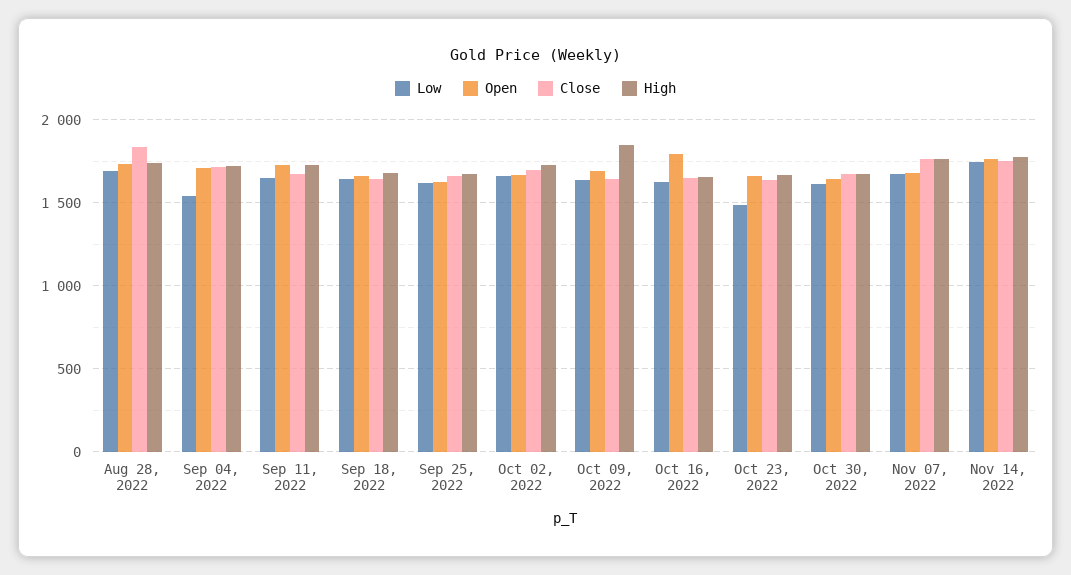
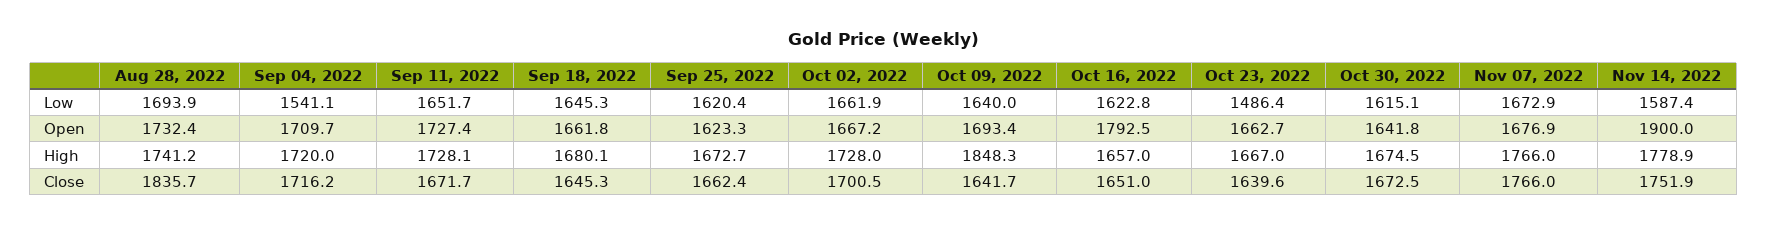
  {
    "Low": {
      "Aug 28, 2022": 1693.9,
      "Sep 04, 2022": 1541.1,
      "Sep 11, 2022": 1651.7,
      "Sep 18, 2022": 1645.3,
      "Sep 25, 2022": 1620.4,
      "Oct 02, 2022": 1661.9,
      "Oct 09, 2022": 1640,
      "Oct 16, 2022": 1622.8,
      "Oct 23, 2022": 1486.4,
      "Oct 30, 2022": 1615.1,
      "Nov 07, 2022": 1672.9,
-     "Nov 14, 2022": 1750
+     "Nov 14, 2022": 1587.4
    },
    "Open": {
      "Aug 28, 2022": 1732.4,
      "Sep 04, 2022": 1709.7,
      "Sep 11, 2022": 1727.4,
      "Sep 18, 2022": 1661.8,
      "Sep 25, 2022": 1623.3,
      "Oct 02, 2022": 1667.2,
      "Oct 09, 2022": 1693.4,
      "Oct 16, 2022": 1792.5,
      "Oct 23, 2022": 1662.7,
      "Oct 30, 2022": 1641.8,
      "Nov 07, 2022": 1676.9,
-     "Nov 14, 2022": 1750
+     "Nov 14, 2022": 1900
    },
    "Close": {
      "Aug 28, 2022": 1835.7,
      "Sep 04, 2022": 1716.2,
      "Sep 11, 2022": 1671.7,
      "Sep 18, 2022": 1645.3,
      "Sep 25, 2022": 1662.4,
      "Oct 02, 2022": 1700.5,
      "Oct 09, 2022": 1641.7,
      "Oct 16, 2022": 1651,
      "Oct 23, 2022": 1639.6,
      "Oct 30, 2022": 1672.5,
      "Nov 07, 2022": 1766,
      "Nov 14, 2022": 1751.9
    },
    "High": {
      "Aug 28, 2022": 1741.2,
      "Sep 04, 2022": 1720,
      "Sep 11, 2022": 1728.1,
      "Sep 18, 2022": 1680.1,
      "Sep 25, 2022": 1672.7,
      "Oct 02, 2022": 1728,
      "Oct 09, 2022": 1848.3,
      "Oct 16, 2022": 1657,
      "Oct 23, 2022": 1667,
      "Oct 30, 2022": 1674.5,
      "Nov 07, 2022": 1766,
      "Nov 14, 2022": 1778.9
    }
  }

